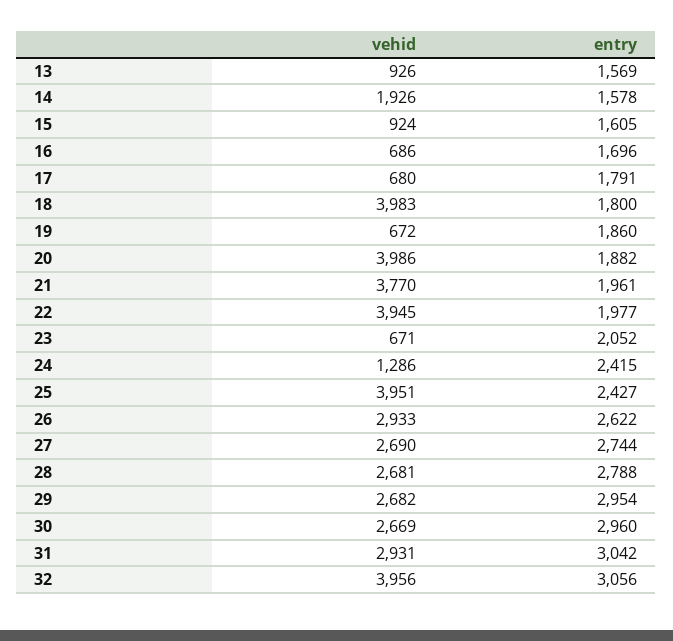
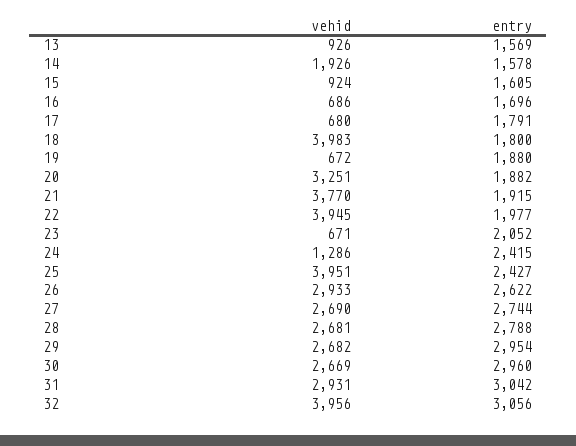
  {
    "vehid": {
      "13": 926,
      "14": 1926,
      "15": 924,
      "16": 686,
      "17": 680,
      "18": 3983,
      "19": 672,
-     "20": 3986,
+     "20": 3251,
      "21": 3770,
      "22": 3945,
      "23": 671,
      "24": 1286,
      "25": 3951,
      "26": 2933,
      "27": 2690,
      "28": 2681,
      "29": 2682,
      "30": 2669,
      "31": 2931,
      "32": 3956
    },
    "entry": {
      "13": 1569,
      "14": 1578,
      "15": 1605,
      "16": 1696,
      "17": 1791,
      "18": 1800,
-     "19": 1860,
+     "19": 1880,
      "20": 1882,
-     "21": 1961,
+     "21": 1915,
      "22": 1977,
      "23": 2052,
      "24": 2415,
      "25": 2427,
      "26": 2622,
      "27": 2744,
      "28": 2788,
      "29": 2954,
      "30": 2960,
      "31": 3042,
      "32": 3056
    }
  }

